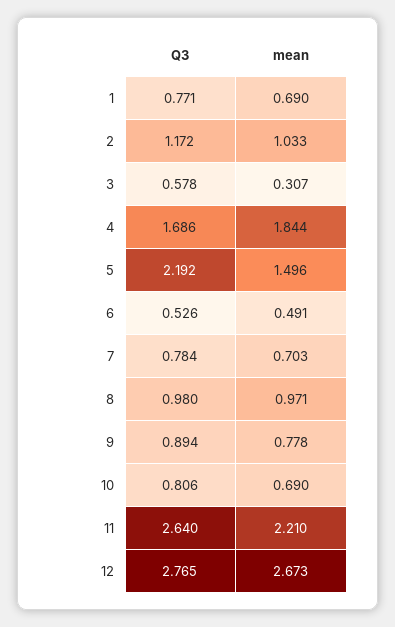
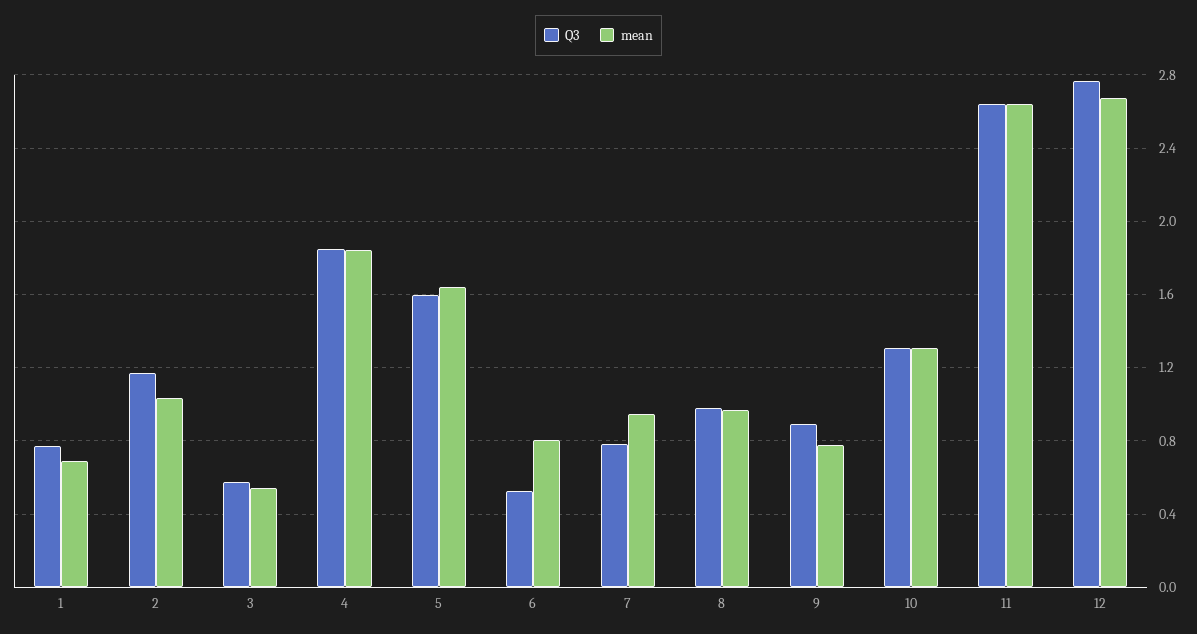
  {
    "Q3": {
      "1": 0.771,
      "2": 1.172,
      "3": 0.578,
-     "4": 1.686,
+     "4": 1.85,
-     "5": 2.192,
+     "5": 1.6,
      "6": 0.526,
      "7": 0.784,
      "8": 0.98,
      "9": 0.894,
-     "10": 0.806,
+     "10": 1.3,
      "11": 2.64,
      "12": 2.765
    },
    "mean": {
      "1": 0.69,
      "2": 1.033,
-     "3": 0.307,
+     "3": 0.55,
      "4": 1.844,
-     "5": 1.496,
+     "5": 1.65,
-     "6": 0.491,
+     "6": 0.8,
-     "7": 0.703,
+     "7": 0.95,
      "8": 0.971,
      "9": 0.778,
-     "10": 0.69,
+     "10": 1.3,
-     "11": 2.21,
+     "11": 2.65,
      "12": 2.673
    }
  }

